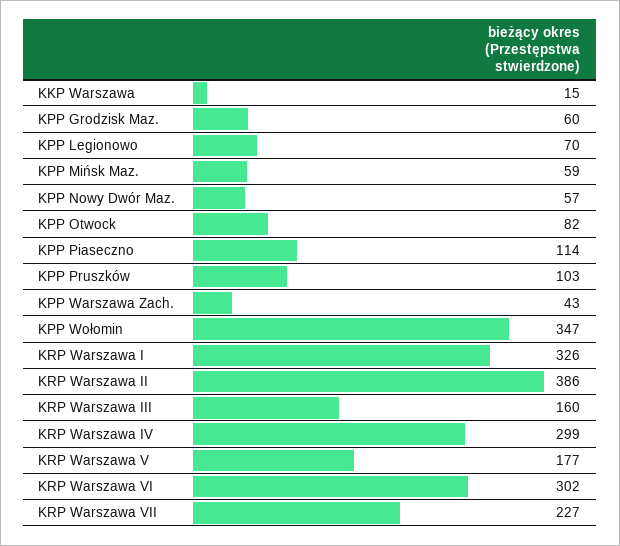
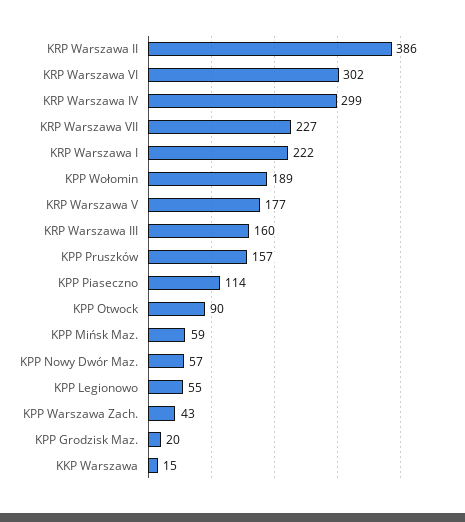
  {
    "KKP Warszawa": 15,
-   "KPP Grodzisk Maz.": 60,
+   "KPP Grodzisk Maz.": 20,
-   "KPP Legionowo": 70,
+   "KPP Legionowo": 55,
    "KPP Mińsk Maz.": 59,
    "KPP Nowy Dwór Maz.": 57,
-   "KPP Otwock": 82,
+   "KPP Otwock": 90,
    "KPP Piaseczno": 114,
-   "KPP Pruszków": 103,
+   "KPP Pruszków": 157,
    "KPP Warszawa Zach.": 43,
-   "KPP Wołomin": 347,
+   "KPP Wołomin": 189,
-   "KRP Warszawa I": 326,
+   "KRP Warszawa I": 222,
    "KRP Warszawa II": 386,
    "KRP Warszawa III": 160,
    "KRP Warszawa IV": 299,
    "KRP Warszawa V": 177,
    "KRP Warszawa VI": 302,
    "KRP Warszawa VII": 227
  }

